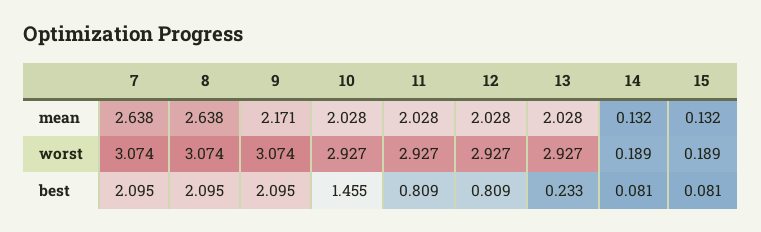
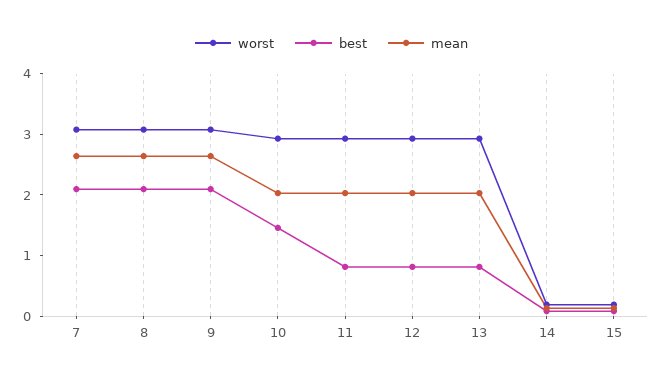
  {
    "mean": {
      "7": 2.638,
      "8": 2.638,
-     "9": 2.171,
+     "9": 2.6,
      "10": 2.028,
      "11": 2.028,
      "12": 2.028,
      "13": 2.028,
      "14": 0.132,
      "15": 0.132
    },
    "worst": {
      "7": 3.074,
      "8": 3.074,
      "9": 3.074,
      "10": 2.927,
      "11": 2.927,
      "12": 2.927,
      "13": 2.927,
      "14": 0.189,
      "15": 0.189
    },
    "best": {
      "7": 2.095,
      "8": 2.095,
      "9": 2.095,
      "10": 1.455,
      "11": 0.809,
      "12": 0.809,
-     "13": 0.233,
+     "13": 0.8,
      "14": 0.081,
      "15": 0.081
    }
  }

